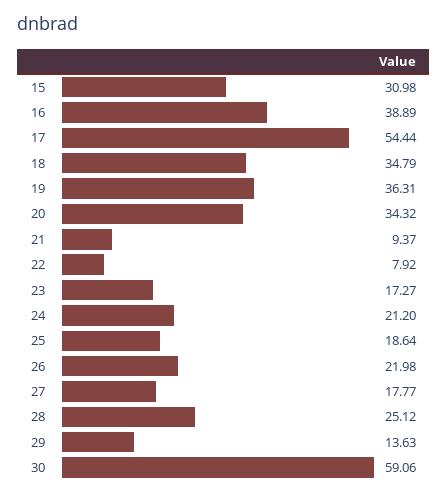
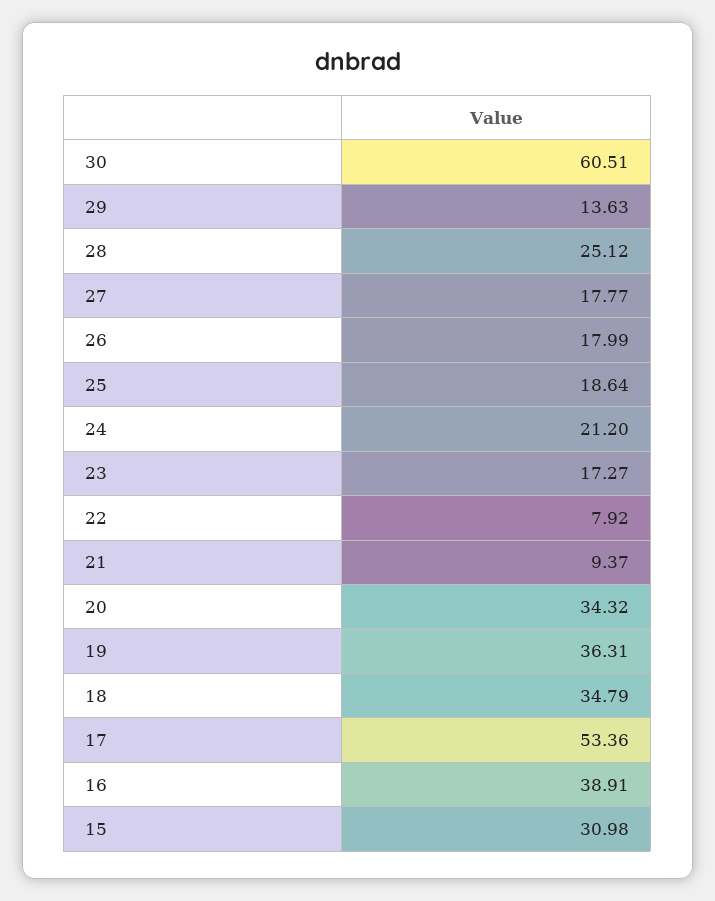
  {
    "15": 30.98,
-   "16": 38.89,
+   "16": 38.91,
-   "17": 54.44,
+   "17": 53.36,
    "18": 34.79,
    "19": 36.31,
    "20": 34.32,
    "21": 9.37,
    "22": 7.92,
    "23": 17.27,
    "24": 21.2,
    "25": 18.64,
-   "26": 21.98,
+   "26": 17.99,
    "27": 17.77,
    "28": 25.12,
    "29": 13.63,
-   "30": 59.06
+   "30": 60.51
  }

